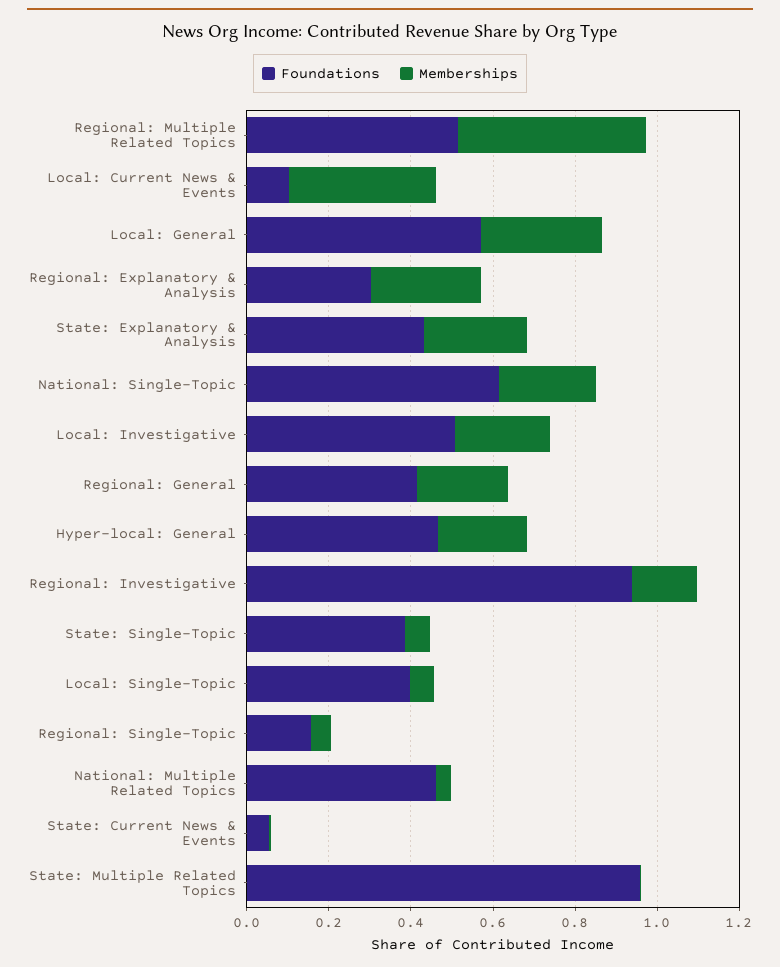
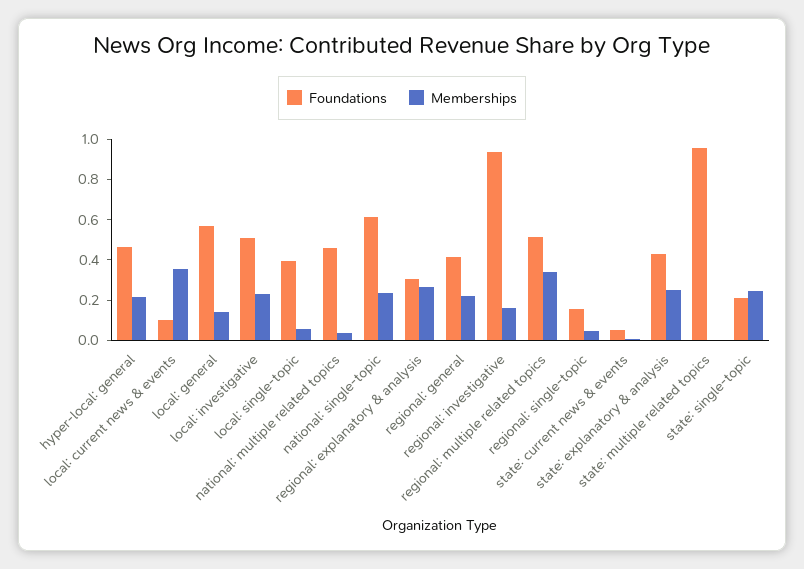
  {
    "Foundations": {
      "Regional: Multiple Related Topics": 0.5,
      "Local: Current News & Events": 0.1,
      "Local: General": 0.55,
      "Regional: Explanatory & Analysis": 0.3,
      "State: Explanatory & Analysis": 0.45,
      "National: Single-Topic": 0.6,
      "Local: Investigative": 0.5,
      "Regional: General": 0.4,
      "Hyper-local: General": 0.45,
      "Regional: Investigative": 0.95,
-     "State: Single-Topic": 0.4,
+     "State: Single-Topic": 0.2,
      "Local: Single-Topic": 0.4,
      "Regional: Single-Topic": 0.15,
      "National: Multiple Related Topics": 0.45,
      "State: Current News & Events": 0.05,
      "State: Multiple Related Topics": 0.95
    },
    "Memberships": {
-     "Regional: Multiple Related Topics": 0.45,
+     "Regional: Multiple Related Topics": 0.35,
      "Local: Current News & Events": 0.35,
-     "Local: General": 0.3,
+     "Local: General": 0.15,
      "Regional: Explanatory & Analysis": 0.25,
      "State: Explanatory & Analysis": 0.25,
      "National: Single-Topic": 0.25,
      "Local: Investigative": 0.25,
      "Regional: General": 0.2,
      "Hyper-local: General": 0.2,
      "Regional: Investigative": 0.15,
-     "State: Single-Topic": 0.05,
+     "State: Single-Topic": 0.25,
      "Local: Single-Topic": 0.05,
      "Regional: Single-Topic": 0.05,
      "National: Multiple Related Topics": 0.05,
      "State: Current News & Events": 0,
      "State: Multiple Related Topics": 0
    }
  }

